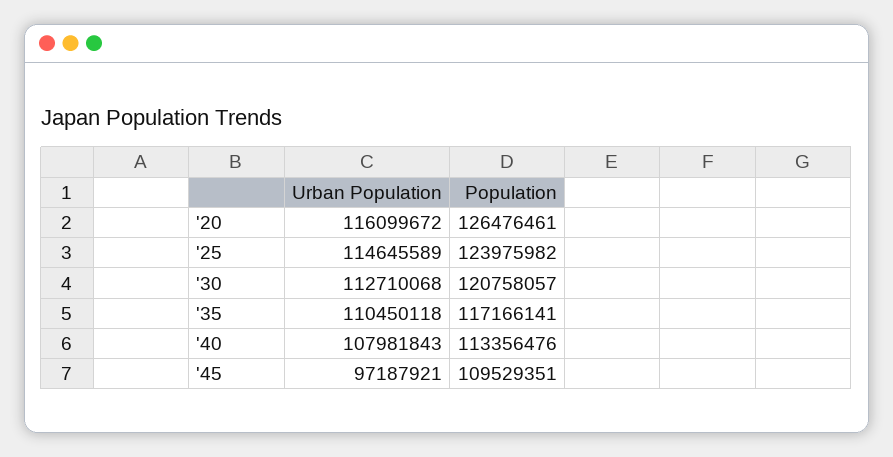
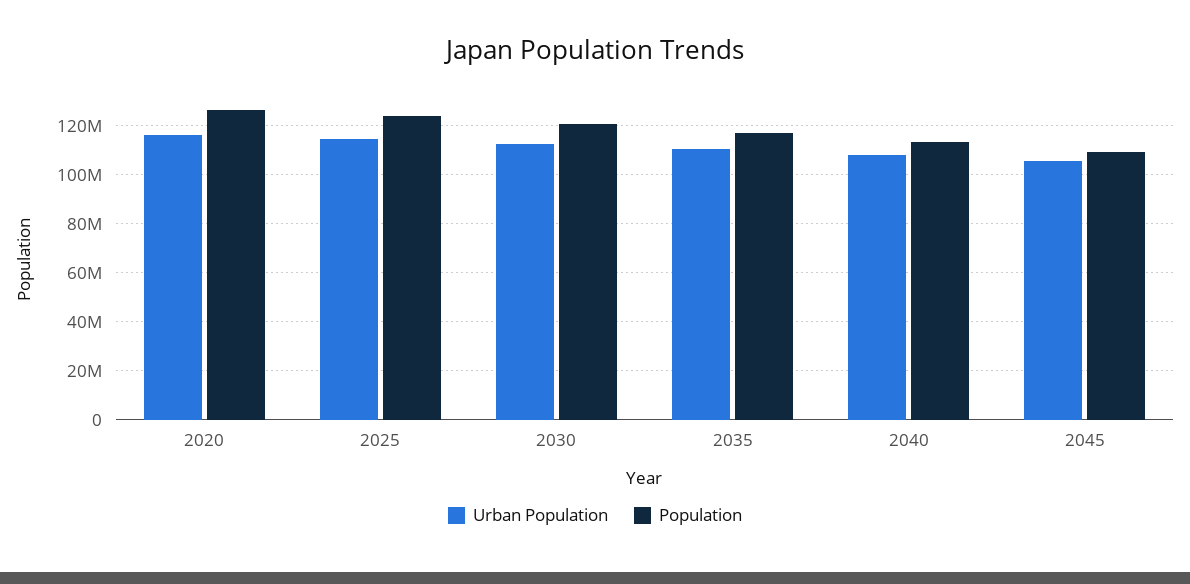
  {
    "Urban Population": {
      "'20": 116099672,
      "'25": 114645589,
      "'30": 112710068,
      "'35": 110450118,
      "'40": 107981843,
-     "'45": 97187921
+     "'45": 105000000
    },
    "Population": {
      "'20": 126476461,
      "'25": 123975982,
      "'30": 120758057,
      "'35": 117166141,
      "'40": 113356476,
      "'45": 109529351
    }
  }

